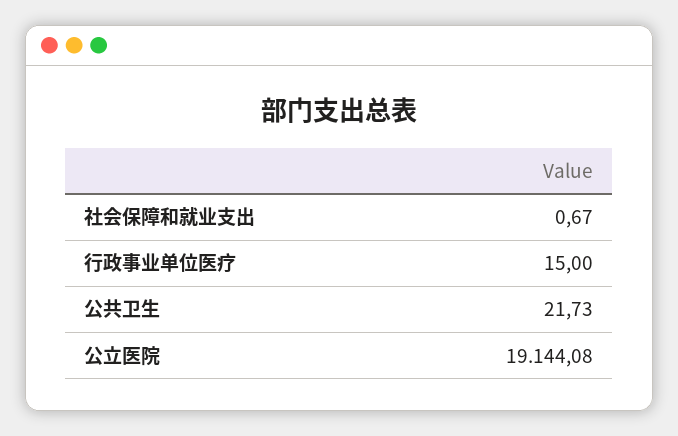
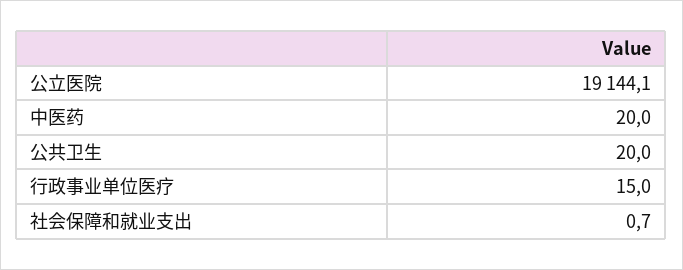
  {
    "社会保障和就业支出": 0.67,
    "行政事业单位医疗": 15,
-   "公共卫生": 21.73,
+   "公共卫生": 20,
-   "公立医院": 19144.08
+   "公立医院": 19144.08,
+   "中医药": 20
  }

